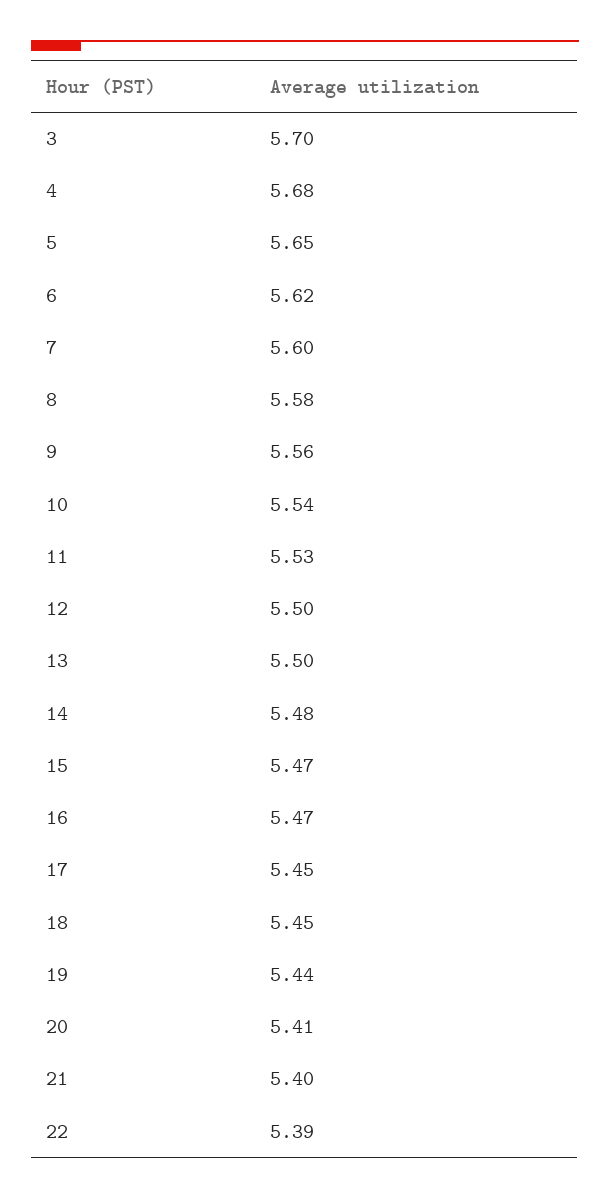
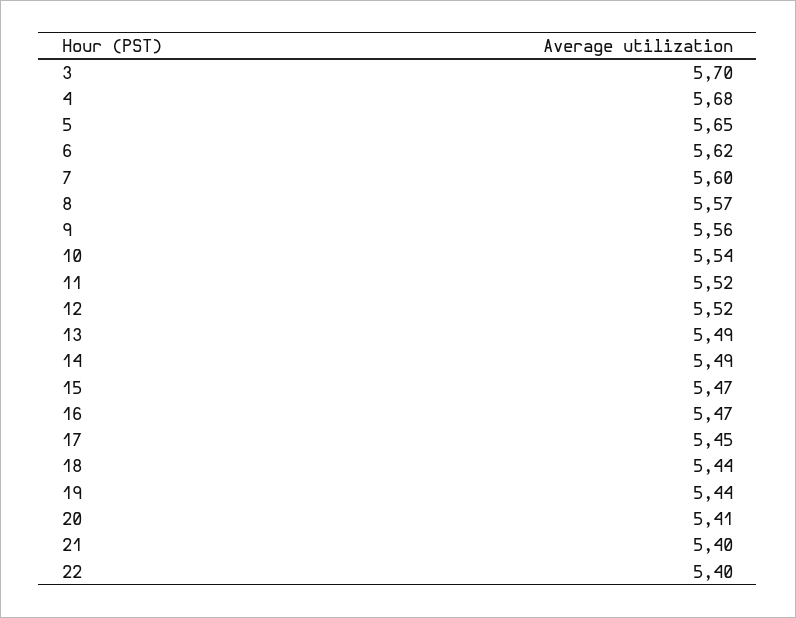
  {
    "3": 5.7,
    "4": 5.68,
    "5": 5.65,
    "6": 5.62,
    "7": 5.6,
-   "8": 5.58,
+   "8": 5.57,
    "9": 5.56,
    "10": 5.54,
-   "11": 5.53,
+   "11": 5.52,
-   "12": 5.5,
+   "12": 5.52,
-   "13": 5.5,
+   "13": 5.49,
-   "14": 5.48,
+   "14": 5.49,
    "15": 5.47,
    "16": 5.47,
    "17": 5.45,
-   "18": 5.45,
+   "18": 5.44,
    "19": 5.44,
    "20": 5.41,
    "21": 5.4,
-   "22": 5.39
+   "22": 5.4
  }

